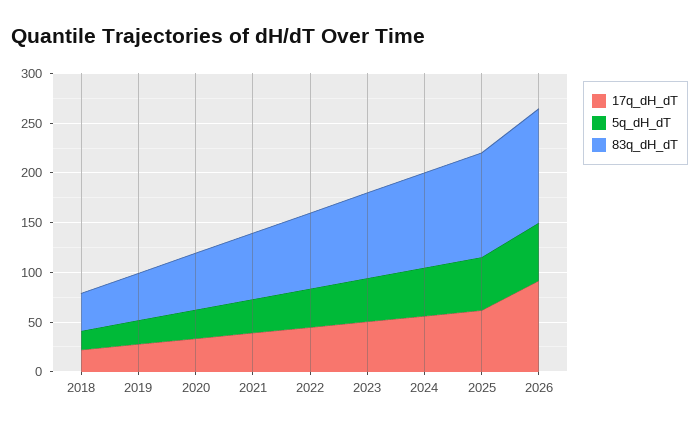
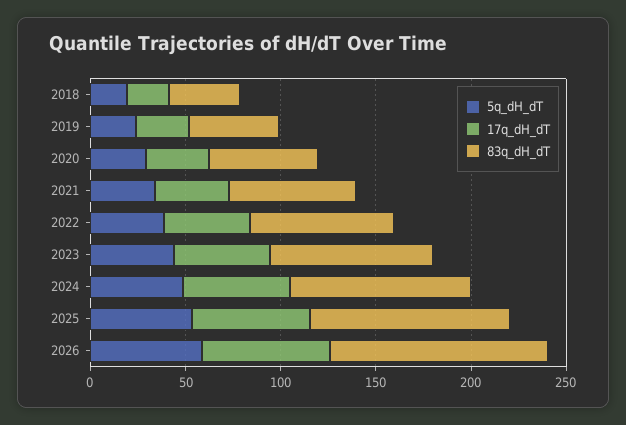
  {
    "17q_dH_dT": {
      "2018": 20,
      "2019": 30,
      "2020": 30,
      "2021": 40,
      "2022": 40,
      "2023": 50,
      "2024": 60,
      "2025": 60,
-     "2026": 90
+     "2026": 70
    },
    "5q_dH_dT": {
      "2018": 20,
      "2019": 20,
      "2020": 30,
      "2021": 30,
      "2022": 40,
      "2023": 40,
      "2024": 50,
      "2025": 50,
      "2026": 60
    },
    "83q_dH_dT": {
      "2018": 40,
      "2019": 50,
      "2020": 60,
      "2021": 70,
      "2022": 80,
      "2023": 90,
      "2024": 100,
      "2025": 100,
      "2026": 110
    }
  }

